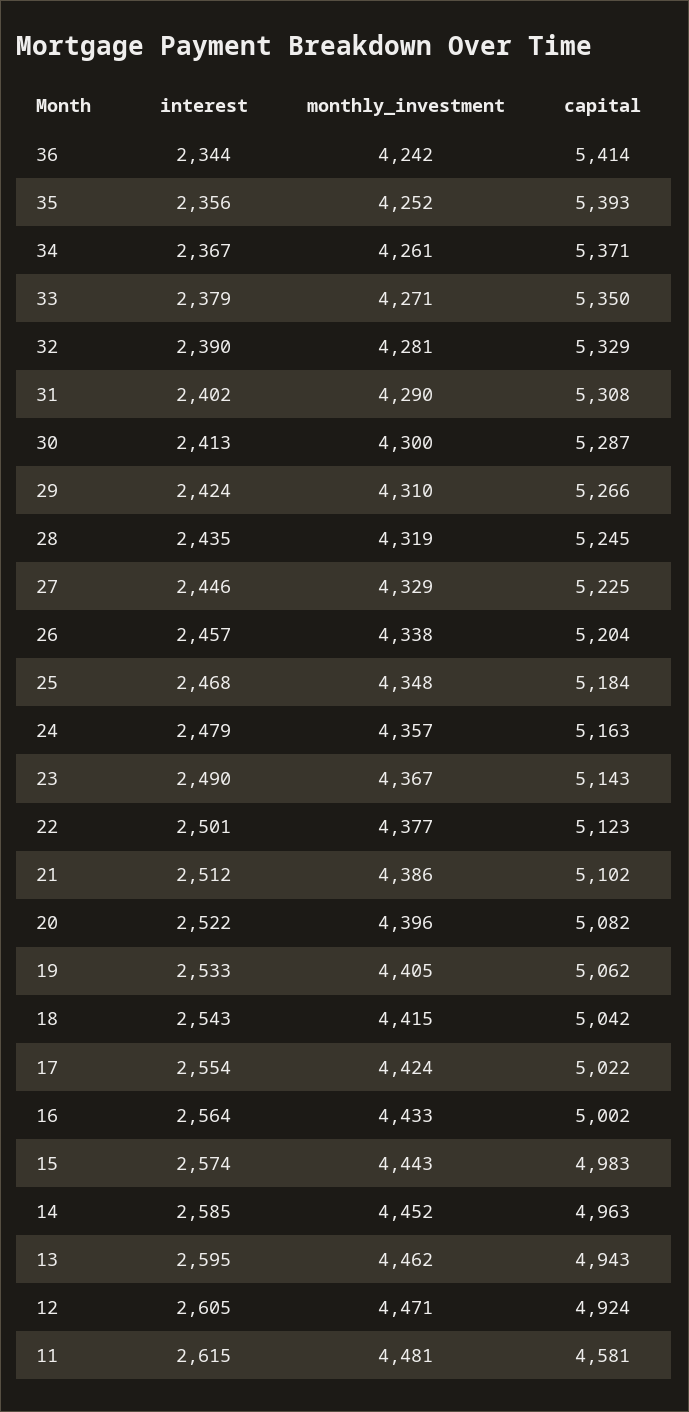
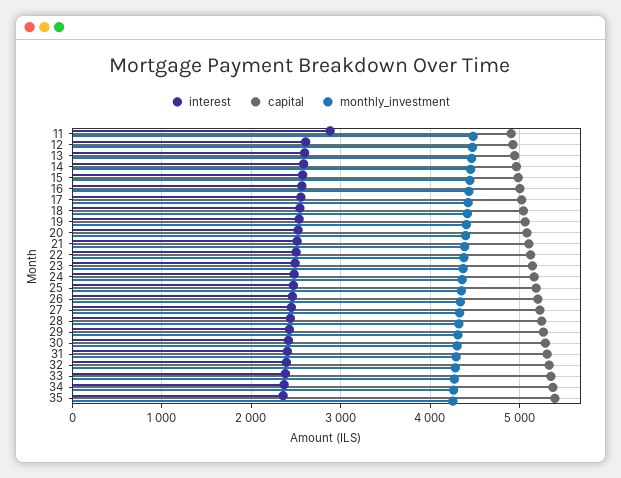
  {
    "interest": {
-     "36": 2344,
      "35": 2356,
      "34": 2367,
      "33": 2379,
      "32": 2390,
      "31": 2402,
      "30": 2413,
      "29": 2424,
      "28": 2435,
      "27": 2446,
      "26": 2457,
      "25": 2468,
      "24": 2479,
      "23": 2490,
      "22": 2501,
      "21": 2512,
      "20": 2522,
      "19": 2533,
      "18": 2543,
      "17": 2554,
      "16": 2564,
      "15": 2574,
      "14": 2585,
      "13": 2595,
      "12": 2605,
-     "11": 2615
+     "11": 2900
    },
    "monthly_investment": {
-     "36": 4242,
      "35": 4252,
      "34": 4261,
      "33": 4271,
      "32": 4281,
      "31": 4290,
      "30": 4300,
      "29": 4310,
      "28": 4319,
      "27": 4329,
      "26": 4338,
      "25": 4348,
      "24": 4357,
      "23": 4367,
      "22": 4377,
      "21": 4386,
      "20": 4396,
      "19": 4405,
      "18": 4415,
      "17": 4424,
      "16": 4433,
      "15": 4443,
      "14": 4452,
      "13": 4462,
      "12": 4471,
      "11": 4481
    },
    "capital": {
-     "36": 5414,
      "35": 5393,
      "34": 5371,
      "33": 5350,
      "32": 5329,
      "31": 5308,
      "30": 5287,
      "29": 5266,
      "28": 5245,
      "27": 5225,
      "26": 5204,
      "25": 5184,
      "24": 5163,
      "23": 5143,
      "22": 5123,
      "21": 5102,
      "20": 5082,
      "19": 5062,
      "18": 5042,
      "17": 5022,
      "16": 5002,
      "15": 4983,
      "14": 4963,
      "13": 4943,
      "12": 4924,
-     "11": 4581
+     "11": 4900
    }
  }

